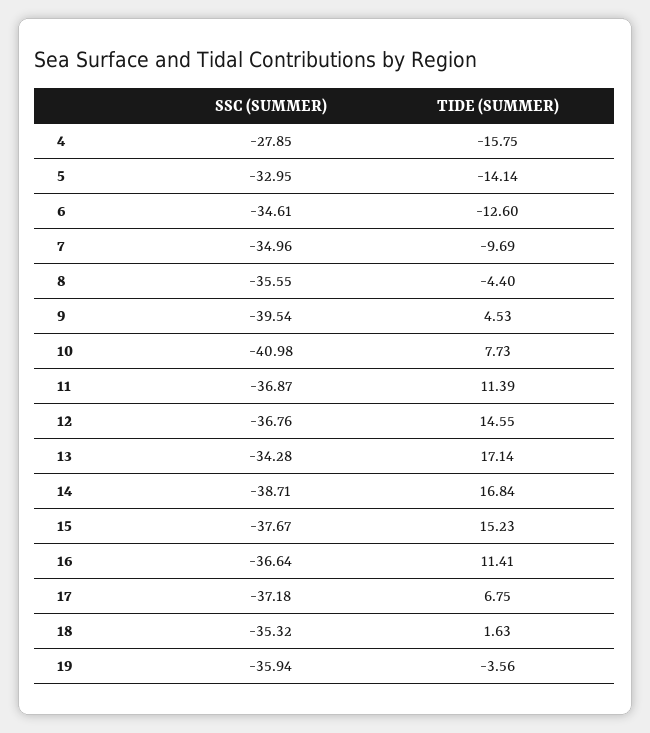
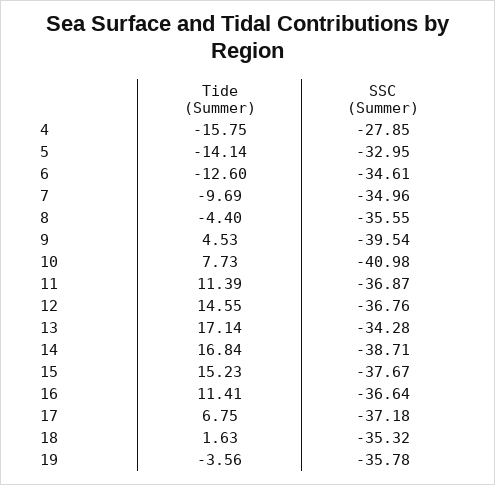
  {
    "SSC (SUMMER)": {
      "4": -27.85,
      "5": -32.95,
      "6": -34.61,
      "7": -34.96,
      "8": -35.55,
      "9": -39.54,
      "10": -40.98,
      "11": -36.87,
      "12": -36.76,
      "13": -34.28,
      "14": -38.71,
      "15": -37.67,
      "16": -36.64,
      "17": -37.18,
      "18": -35.32,
-     "19": -35.94
+     "19": -35.78
    },
    "TIDE (SUMMER)": {
      "4": -15.75,
      "5": -14.14,
      "6": -12.6,
      "7": -9.69,
      "8": -4.4,
      "9": 4.53,
      "10": 7.73,
      "11": 11.39,
      "12": 14.55,
      "13": 17.14,
      "14": 16.84,
      "15": 15.23,
      "16": 11.41,
      "17": 6.75,
      "18": 1.63,
      "19": -3.56
    }
  }

